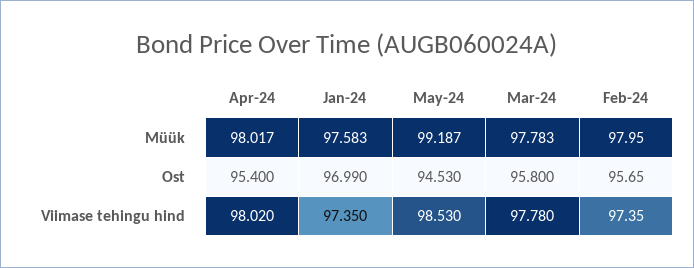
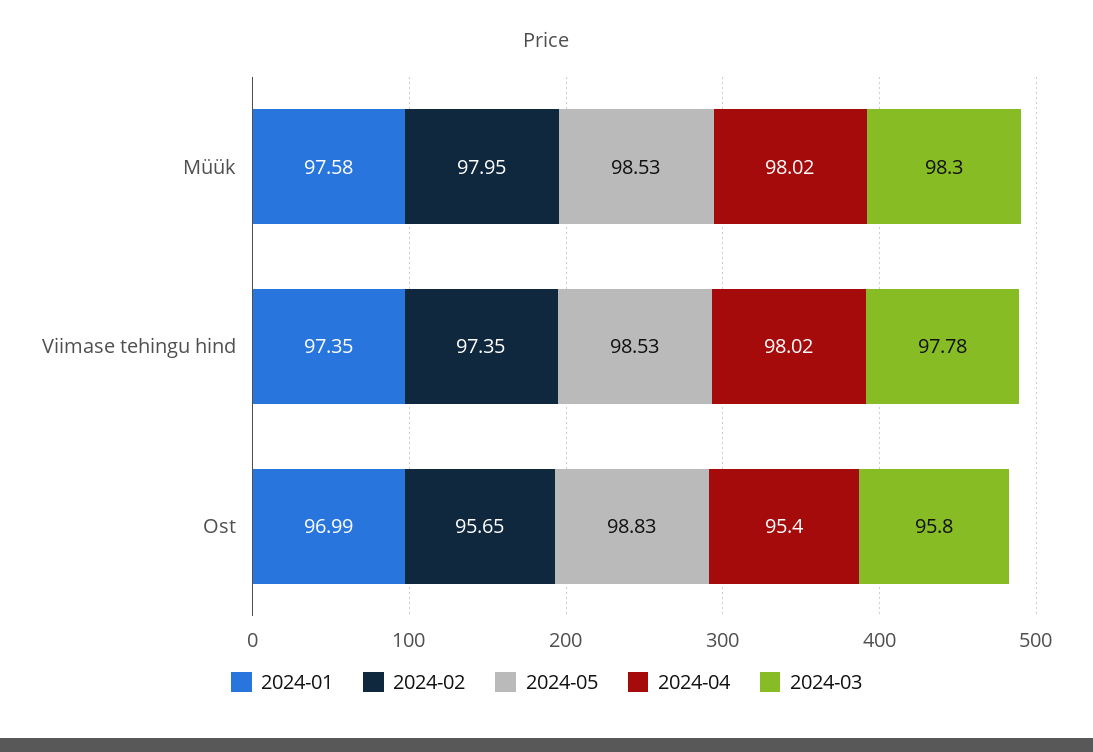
  {
    "Apr-24": {
      "Müük": 98.017,
      "Ost": 95.4,
      "Viimase tehingu hind": 98.02
    },
    "Jan-24": {
      "Müük": 97.583,
      "Ost": 96.99,
      "Viimase tehingu hind": 97.35
    },
    "May-24": {
-     "Müük": 99.187,
+     "Müük": 98.53,
-     "Ost": 94.53,
+     "Ost": 98.83,
      "Viimase tehingu hind": 98.53
    },
    "Mar-24": {
-     "Müük": 97.783,
+     "Müük": 98.3,
      "Ost": 95.8,
      "Viimase tehingu hind": 97.78
    },
    "Feb-24": {
      "Müük": 97.95,
      "Ost": 95.65,
      "Viimase tehingu hind": 97.35
    }
  }

